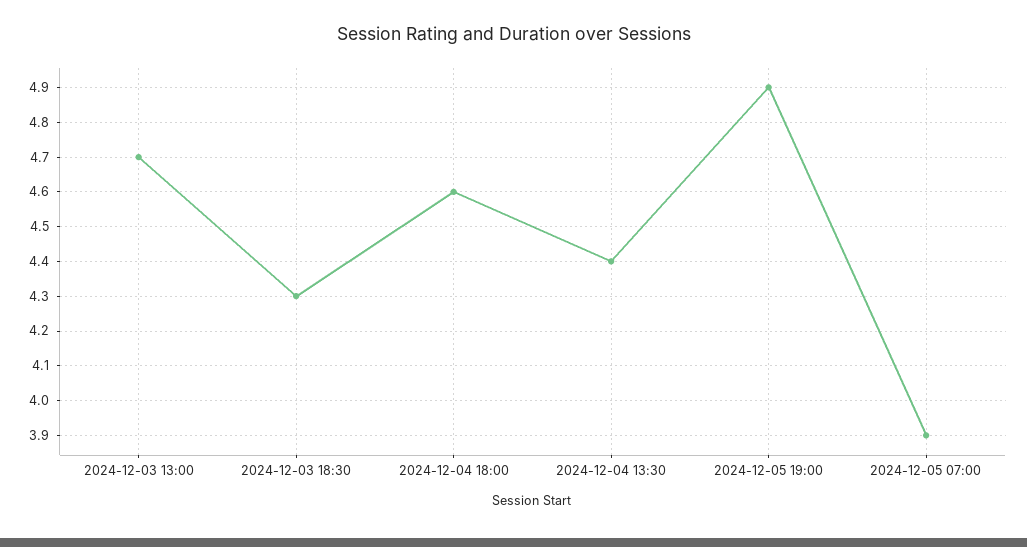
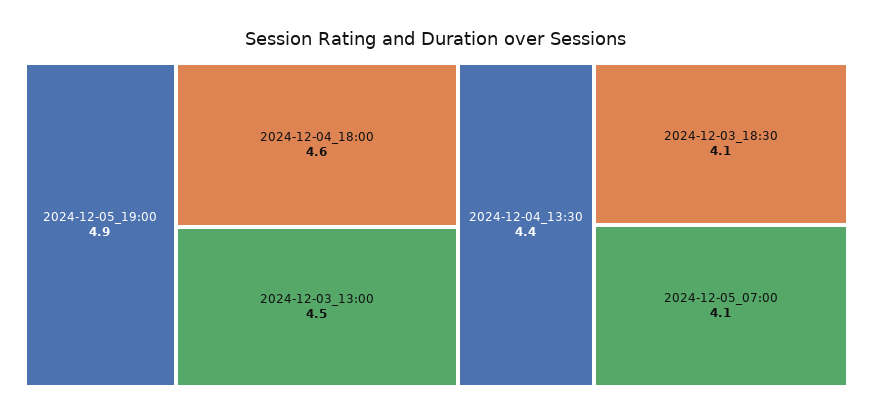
  {
-   "2024-12-03 13:00": 4.7,
+   "2024-12-03 13:00": 4.5,
-   "2024-12-03 18:30": 4.3,
+   "2024-12-03 18:30": 4.1,
    "2024-12-04 18:00": 4.6,
    "2024-12-04 13:30": 4.4,
    "2024-12-05 19:00": 4.9,
-   "2024-12-05 07:00": 3.9
+   "2024-12-05 07:00": 4.1
  }

